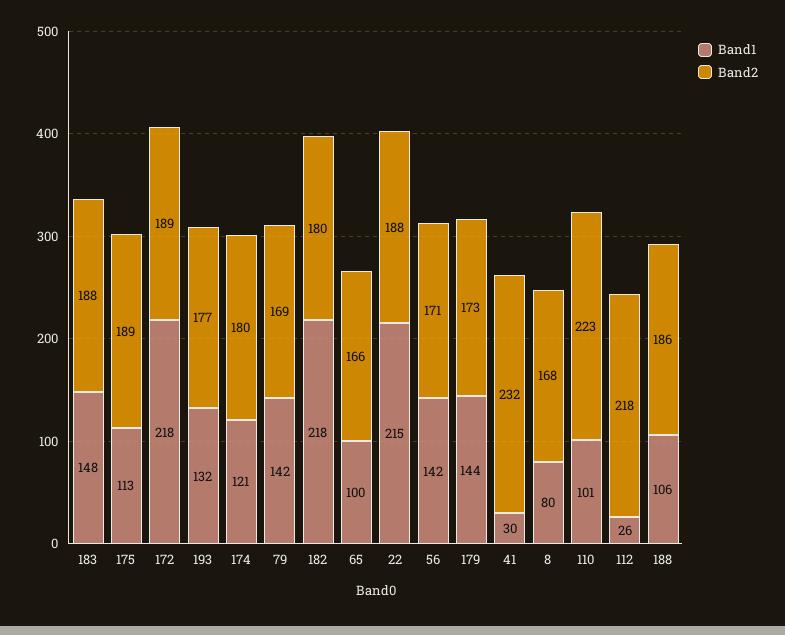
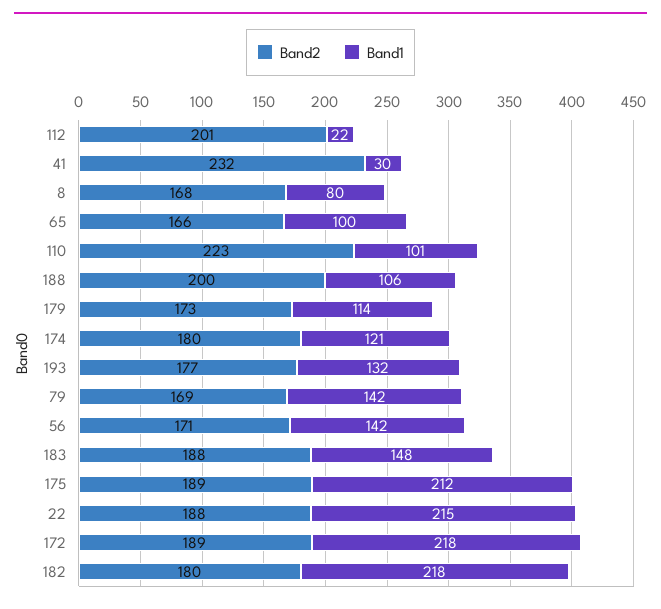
  {
    "Band1": {
      "183": 148,
-     "175": 113,
+     "175": 212,
      "172": 218,
      "193": 132,
      "174": 121,
      "79": 142,
      "182": 218,
      "65": 100,
      "22": 215,
      "56": 142,
-     "179": 144,
+     "179": 114,
      "41": 30,
      "8": 80,
      "110": 101,
-     "112": 26,
+     "112": 22,
      "188": 106
    },
    "Band2": {
      "183": 188,
      "175": 189,
      "172": 189,
      "193": 177,
      "174": 180,
      "79": 169,
      "182": 180,
      "65": 166,
      "22": 188,
      "56": 171,
      "179": 173,
      "41": 232,
      "8": 168,
      "110": 223,
-     "112": 218,
+     "112": 201,
-     "188": 186
+     "188": 200
    }
  }

